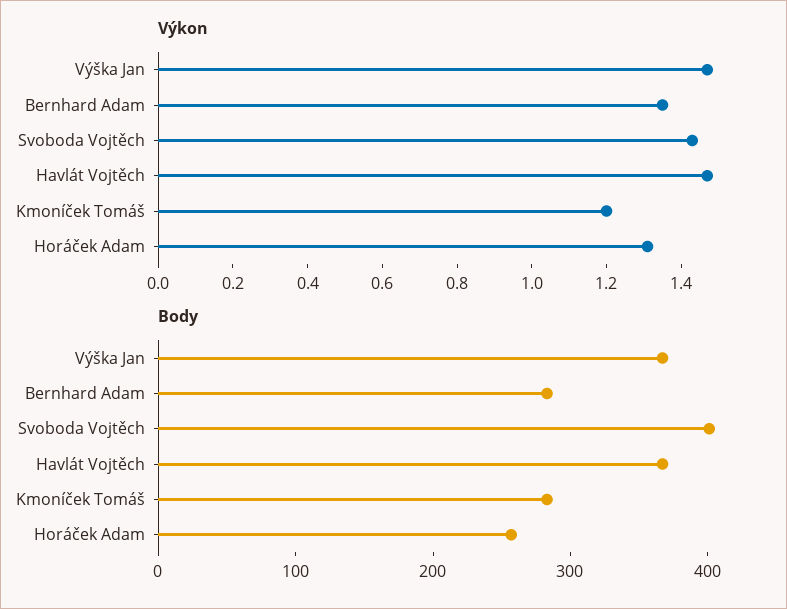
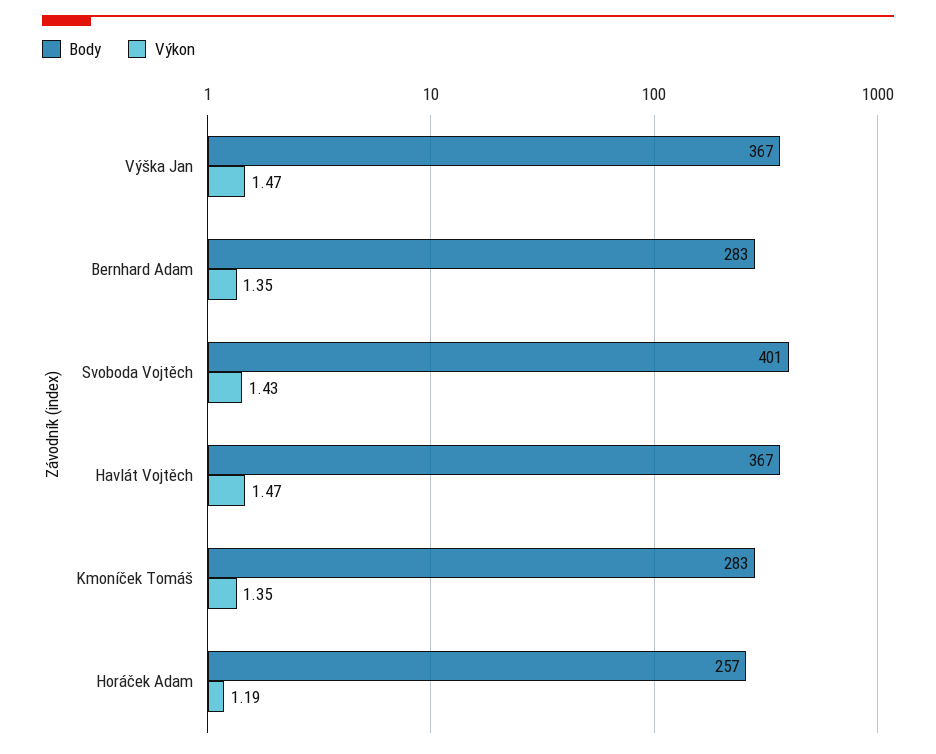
  {
    "Výkon": {
      "Výška Jan": 1.47,
      "Bernhard Adam": 1.35,
      "Svoboda Vojtěch": 1.43,
      "Havlát Vojtěch": 1.47,
-     "Kmoníček Tomáš": 1.2,
+     "Kmoníček Tomáš": 1.35,
-     "Horáček Adam": 1.3
+     "Horáček Adam": 1.19
    },
    "Body": {
      "Výška Jan": 367,
      "Bernhard Adam": 283,
      "Svoboda Vojtěch": 401,
      "Havlát Vojtěch": 367,
      "Kmoníček Tomáš": 283,
      "Horáček Adam": 257
    }
  }

